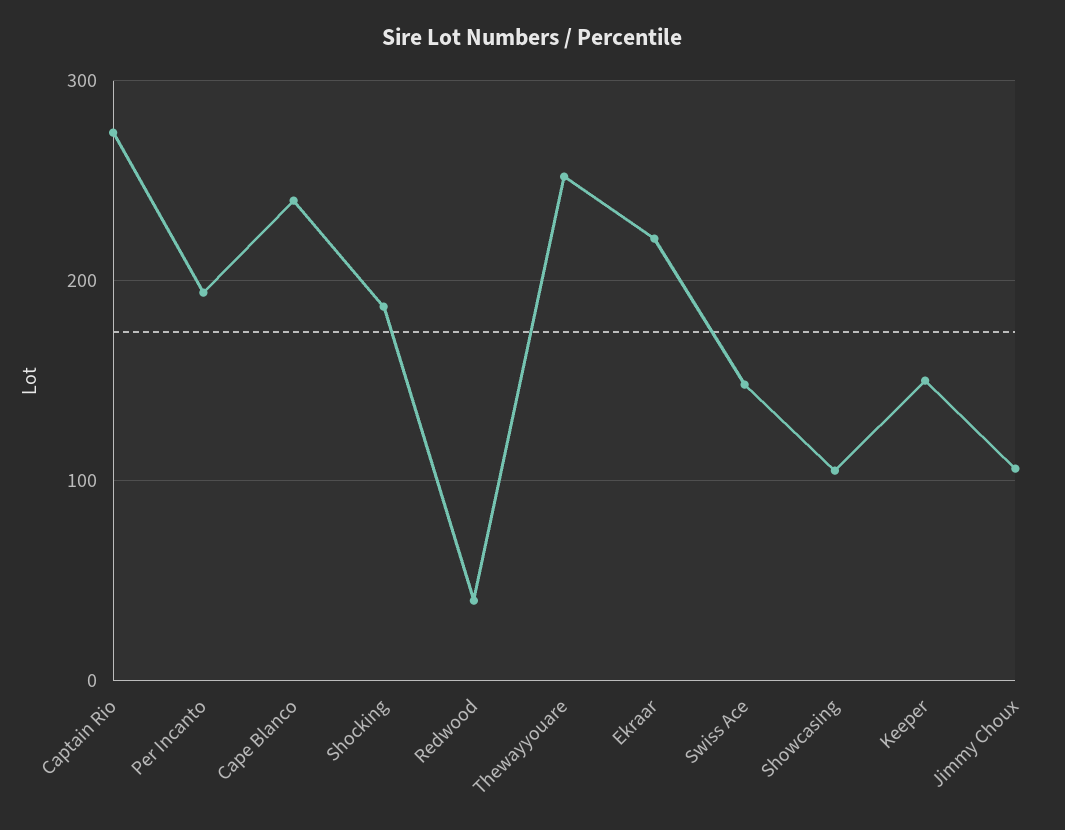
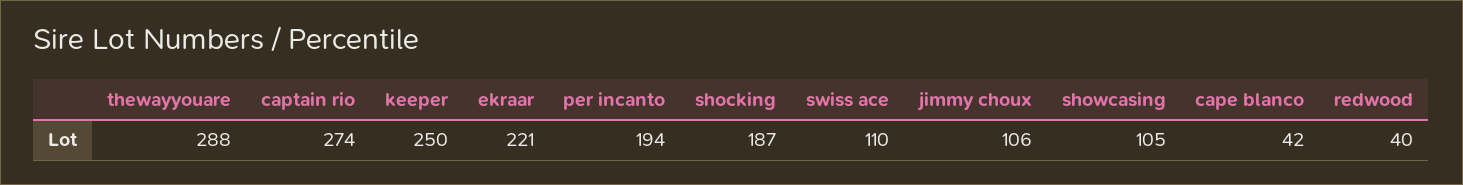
  {
    "Captain Rio": 274,
    "Per Incanto": 194,
-   "Cape Blanco": 240,
+   "Cape Blanco": 42,
    "Shocking": 187,
    "Redwood": 40,
-   "Thewayyouare": 250,
+   "Thewayyouare": 288,
    "Ekraar": 221,
-   "Swiss Ace": 150,
+   "Swiss Ace": 110,
    "Showcasing": 105,
-   "Keeper": 150,
+   "Keeper": 250,
    "Jimmy Choux": 106
  }

